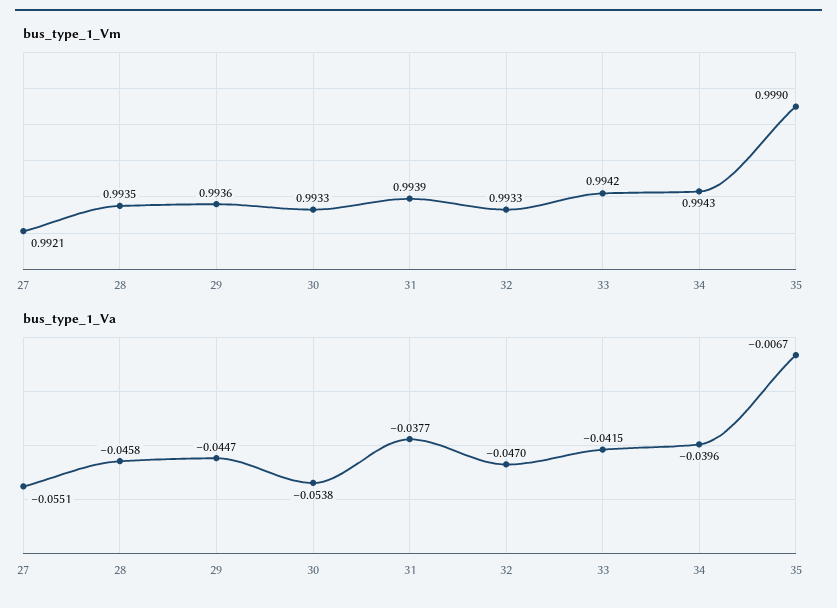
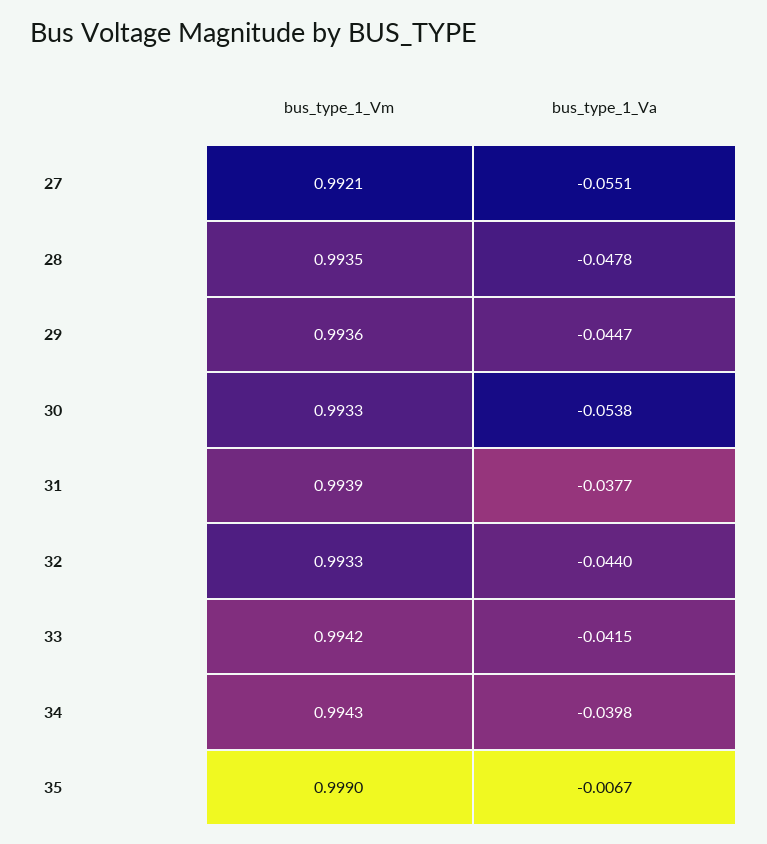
  {
    "bus_type_1_Vm": {
      "27": 0.9921,
      "28": 0.9935,
      "29": 0.9936,
      "30": 0.9933,
      "31": 0.9939,
      "32": 0.9933,
      "33": 0.9942,
      "34": 0.9943,
      "35": 0.999
    },
    "bus_type_1_Va": {
      "27": -0.0551,
-     "28": -0.0458,
+     "28": -0.0478,
      "29": -0.0447,
      "30": -0.0538,
      "31": -0.0377,
-     "32": -0.047,
+     "32": -0.044,
      "33": -0.0415,
-     "34": -0.0396,
+     "34": -0.0398,
      "35": -0.0067
    }
  }

